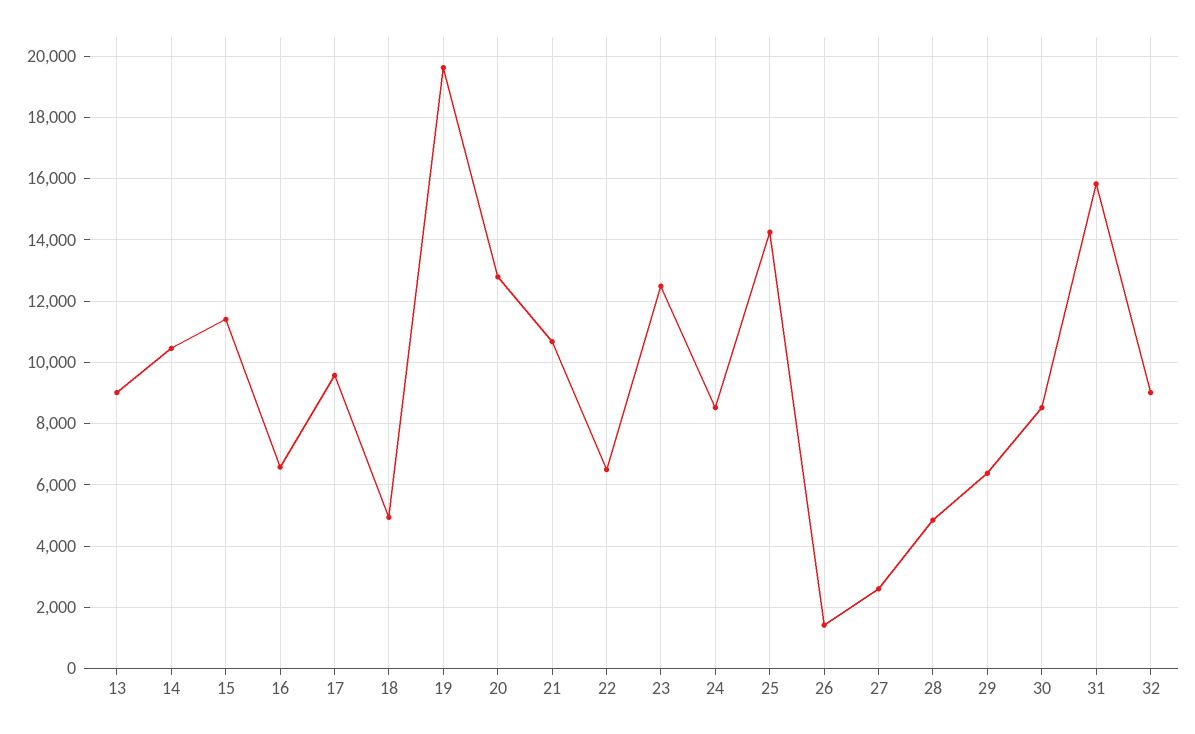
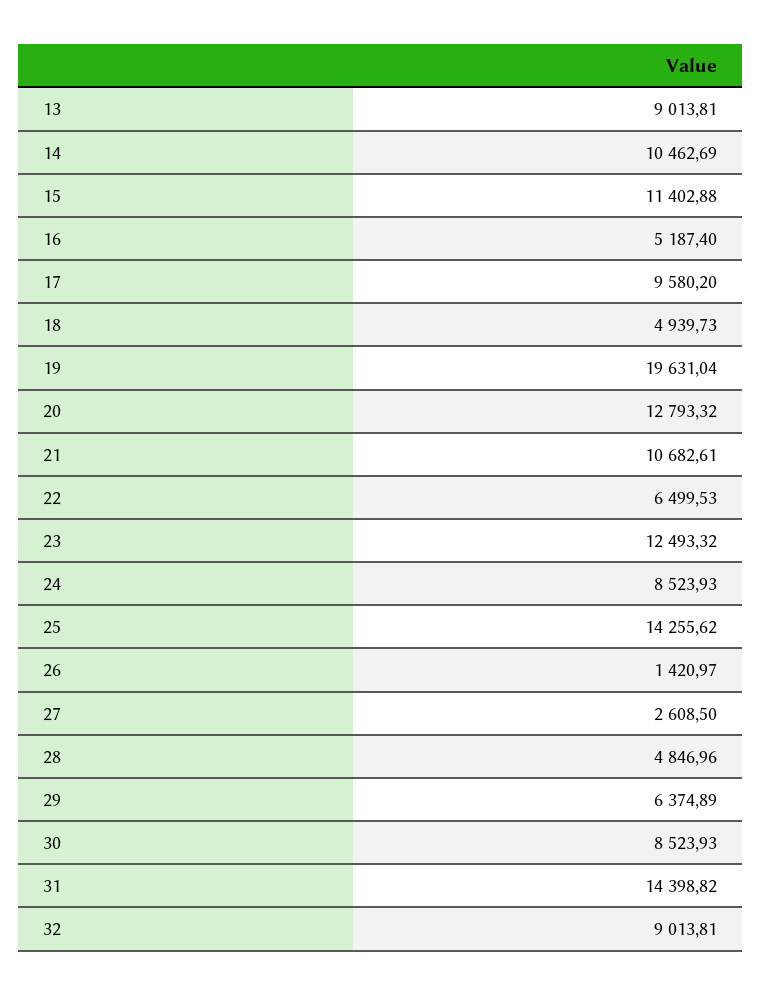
  {
    "13": 9013.81,
    "14": 10462.69,
    "15": 11402.88,
-   "16": 6600,
+   "16": 5187.4,
    "17": 9580.2,
    "18": 4939.73,
    "19": 19631.04,
    "20": 12793.32,
    "21": 10682.61,
    "22": 6499.53,
    "23": 12493.32,
    "24": 8523.93,
    "25": 14255.62,
    "26": 1420.97,
    "27": 2608.5,
    "28": 4846.96,
    "29": 6374.89,
    "30": 8523.93,
-   "31": 15800,
+   "31": 14398.82,
    "32": 9013.81
  }

